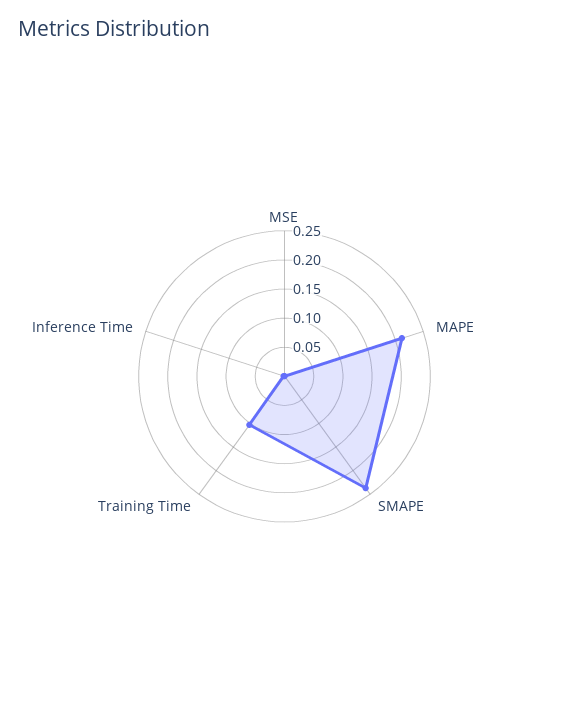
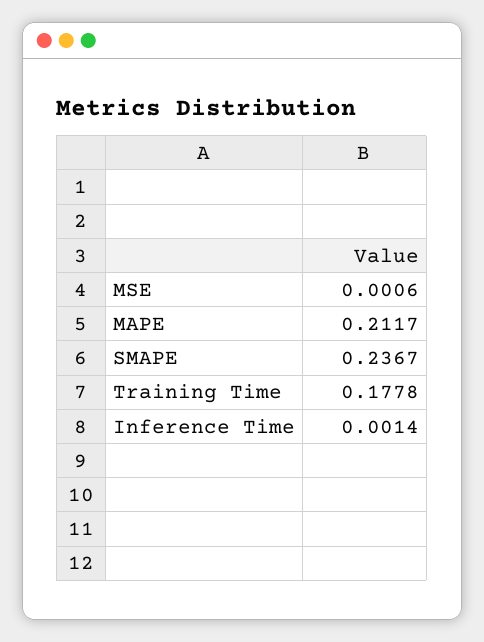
  {
    "MSE": 0.0006,
    "MAPE": 0.2117,
    "SMAPE": 0.2367,
-   "Training Time": 0.1,
+   "Training Time": 0.1778,
    "Inference Time": 0.0014
  }

